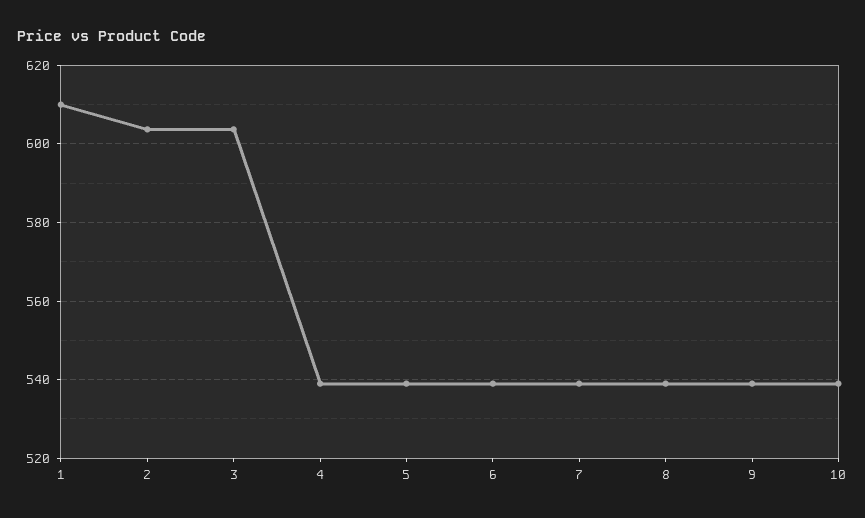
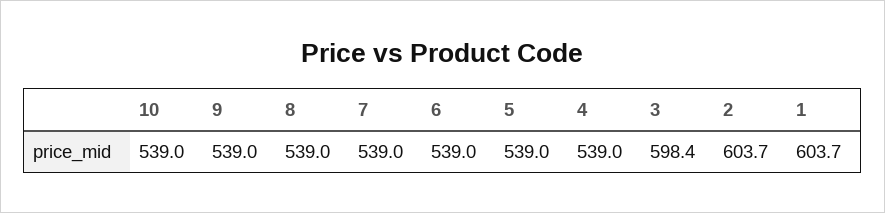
  {
-   "1": 610,
+   "1": 603.7,
    "2": 603.7,
-   "3": 604,
+   "3": 598.4,
    "4": 539,
    "5": 539,
    "6": 539,
    "7": 539,
    "8": 539,
    "9": 539,
    "10": 539
  }

